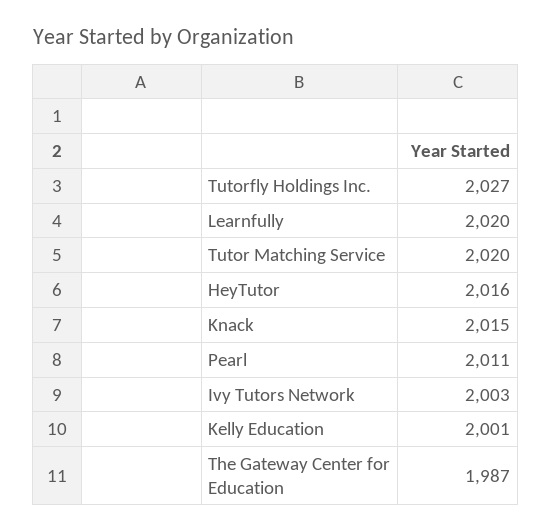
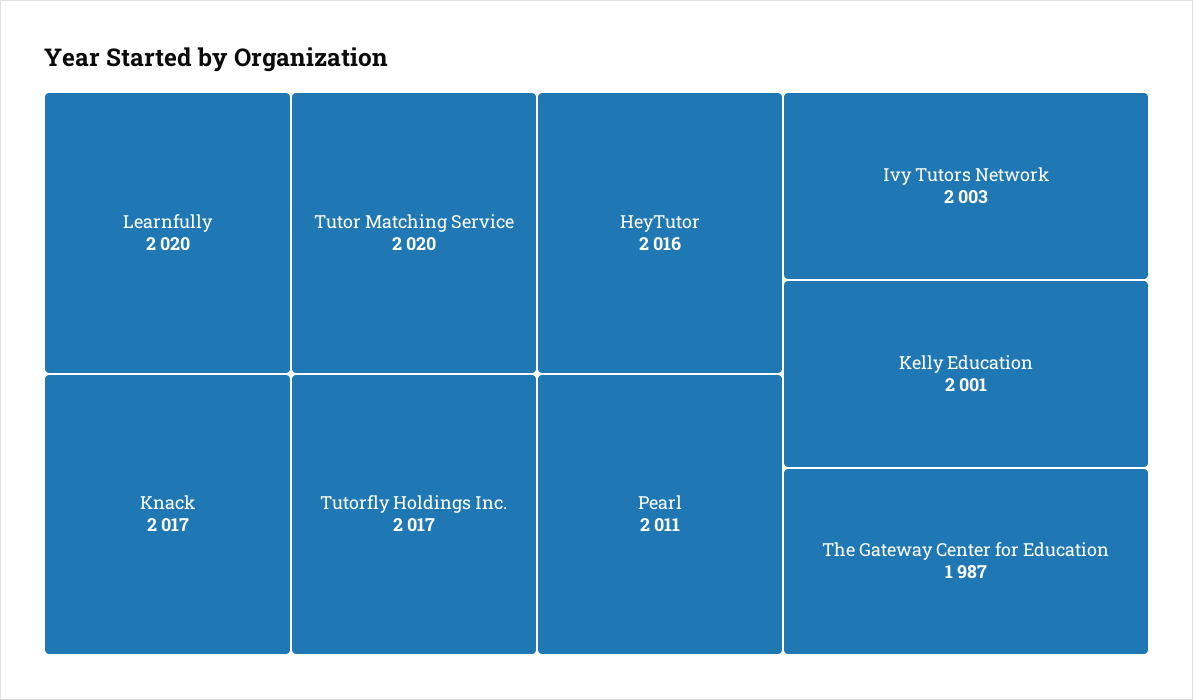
  {
-   "Tutorfly Holdings Inc.": 2027,
+   "Tutorfly Holdings Inc.": 2017,
    "Learnfully": 2020,
    "Tutor Matching Service": 2020,
    "HeyTutor": 2016,
-   "Knack": 2015,
+   "Knack": 2017,
    "Pearl": 2011,
    "Ivy Tutors Network": 2003,
    "Kelly Education": 2001,
    "The Gateway Center for Education": 1987
  }

